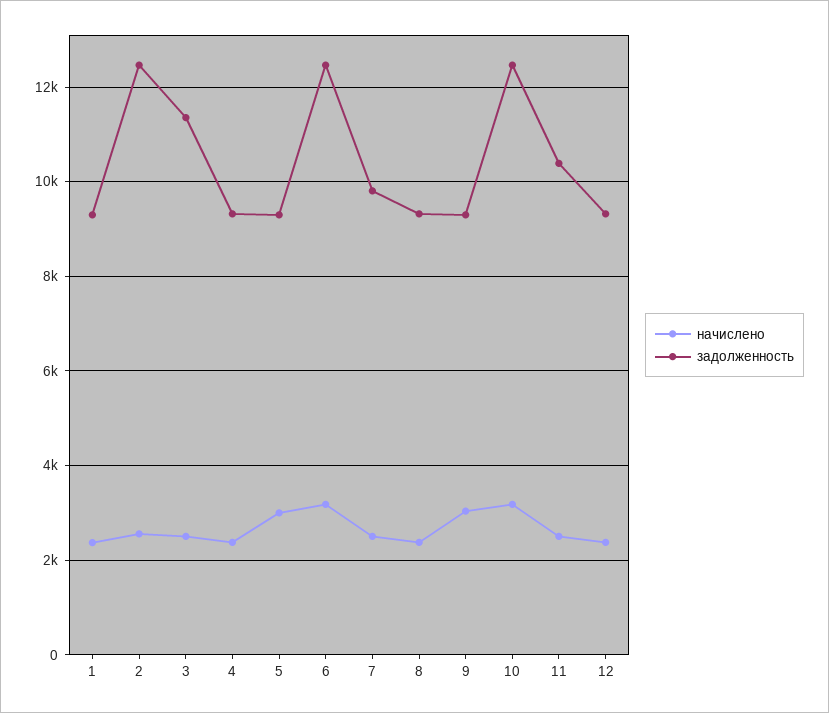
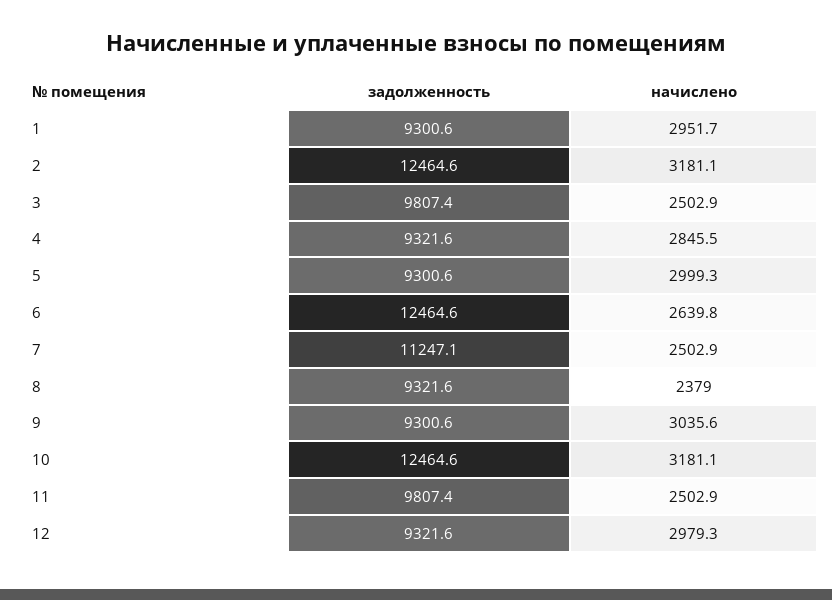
  {
    "начислено": {
-     "1": 2400,
+     "1": 2951.7,
-     "2": 2600,
+     "2": 3181.1,
      "3": 2502.9,
-     "4": 2400,
+     "4": 2845.5,
      "5": 2999.3,
-     "6": 3200,
+     "6": 2639.8,
      "7": 2502.9,
      "8": 2379,
      "9": 3035.6,
      "10": 3181.1,
      "11": 2502.9,
-     "12": 2400
+     "12": 2979.3
    },
    "задолженность": {
      "1": 9300.6,
      "2": 12464.6,
-     "3": 11400,
+     "3": 9807.4,
      "4": 9321.6,
      "5": 9300.6,
      "6": 12464.6,
-     "7": 9800,
+     "7": 11247.1,
      "8": 9321.6,
      "9": 9300.6,
      "10": 12464.6,
-     "11": 10400,
+     "11": 9807.4,
      "12": 9321.6
    }
  }

